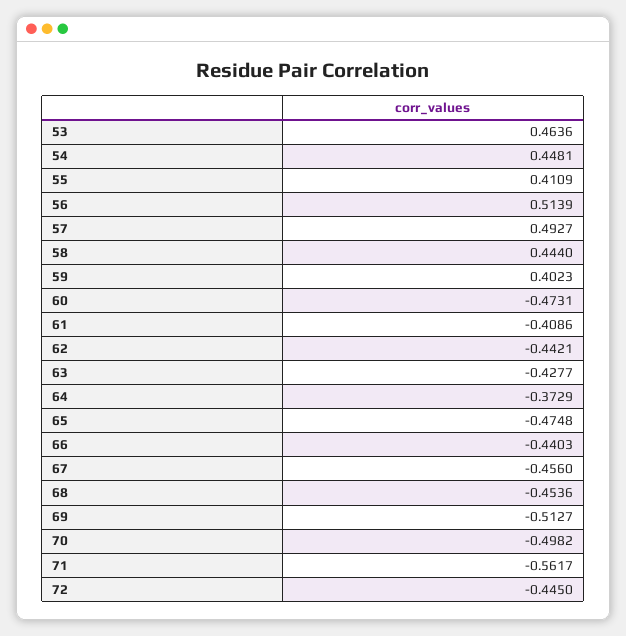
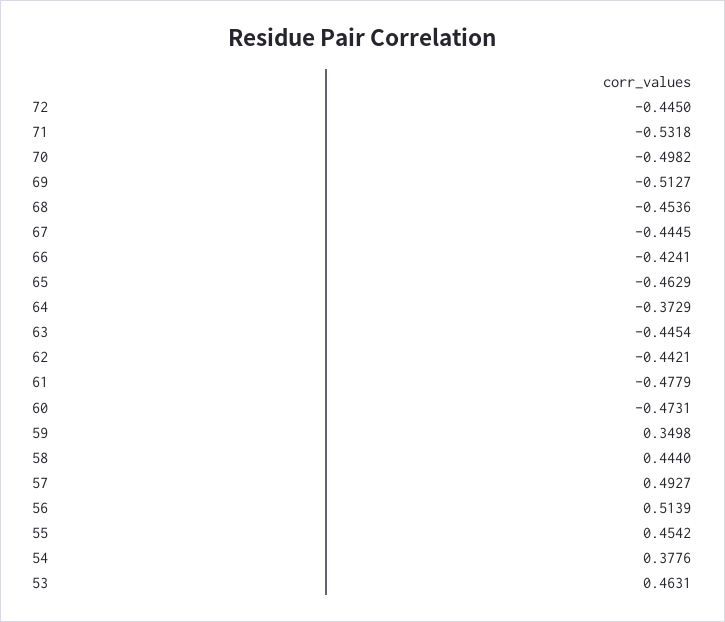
  {
-   "53": 0.4636,
+   "53": 0.4631,
-   "54": 0.4481,
+   "54": 0.3776,
-   "55": 0.4109,
+   "55": 0.4542,
    "56": 0.5139,
    "57": 0.4927,
    "58": 0.444,
-   "59": 0.4023,
+   "59": 0.3498,
    "60": -0.4731,
-   "61": -0.4086,
+   "61": -0.4779,
    "62": -0.4421,
-   "63": -0.4277,
+   "63": -0.4454,
    "64": -0.3729,
-   "65": -0.4748,
+   "65": -0.4629,
-   "66": -0.4403,
+   "66": -0.4241,
-   "67": -0.456,
+   "67": -0.4445,
    "68": -0.4536,
    "69": -0.5127,
    "70": -0.4982,
-   "71": -0.5617,
+   "71": -0.5318,
    "72": -0.445
  }

